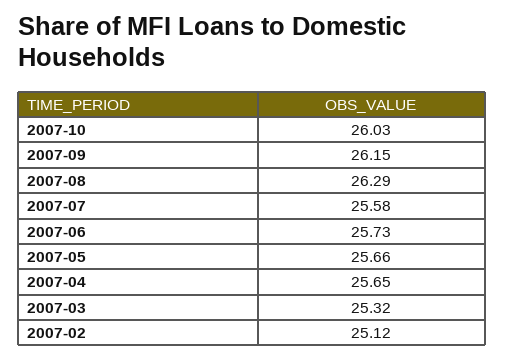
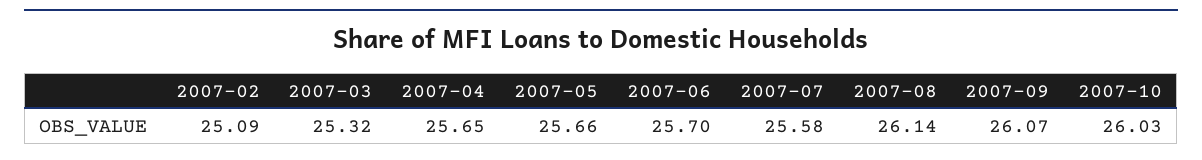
  {
    "2007-10": 26.03,
-   "2007-09": 26.15,
+   "2007-09": 26.07,
-   "2007-08": 26.29,
+   "2007-08": 26.14,
    "2007-07": 25.58,
-   "2007-06": 25.73,
+   "2007-06": 25.7,
    "2007-05": 25.66,
    "2007-04": 25.65,
    "2007-03": 25.32,
-   "2007-02": 25.12
+   "2007-02": 25.09
  }

